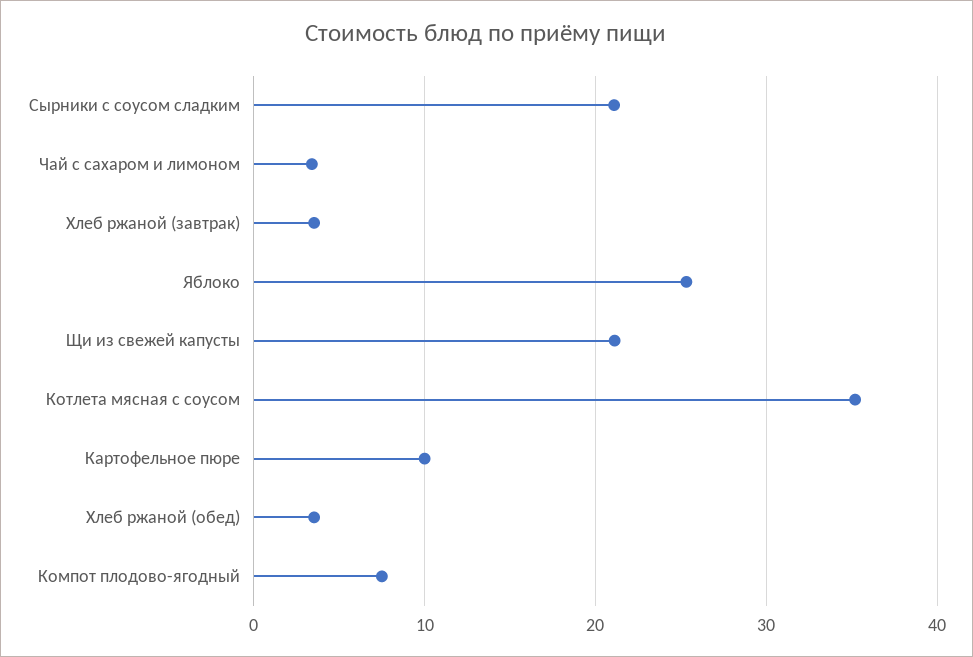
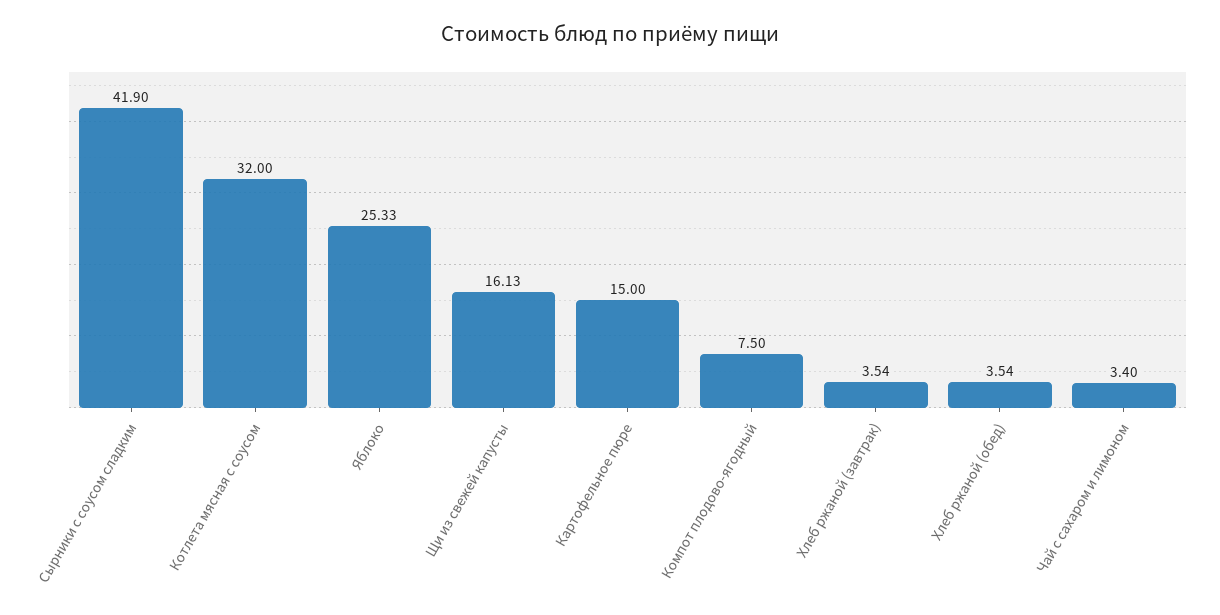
  {
-   "Сырники с соусом сладким": 21,
+   "Сырники с соусом сладким": 41.9,
    "Чай с сахаром и лимоном": 3.4,
    "Хлеб ржаной (завтрак)": 3.54,
    "Яблоко": 25.33,
-   "Щи из свежей капусты": 21,
+   "Щи из свежей капусты": 16.13,
-   "Котлета мясная с соусом": 35,
+   "Котлета мясная с соусом": 32,
-   "Картофельное пюре": 10,
+   "Картофельное пюре": 15,
    "Хлеб ржаной (обед)": 3.54,
    "Компот плодово-ягодный": 7.5
  }

